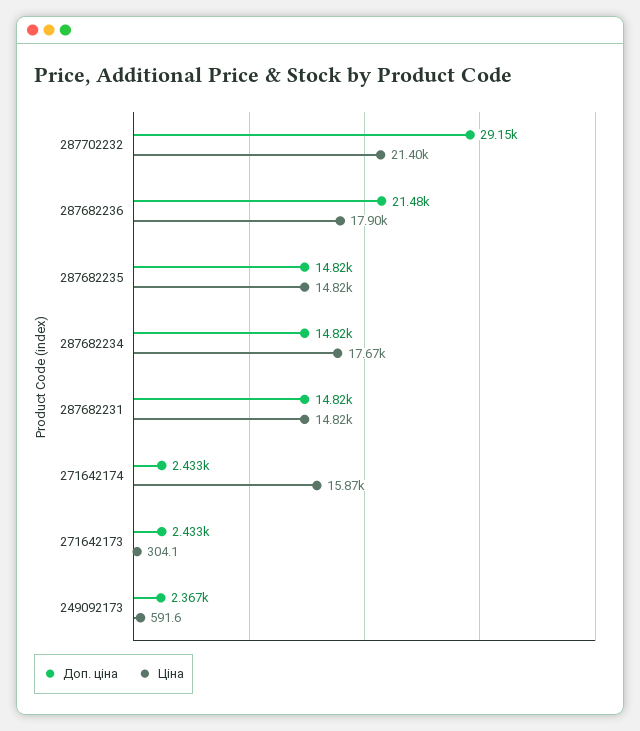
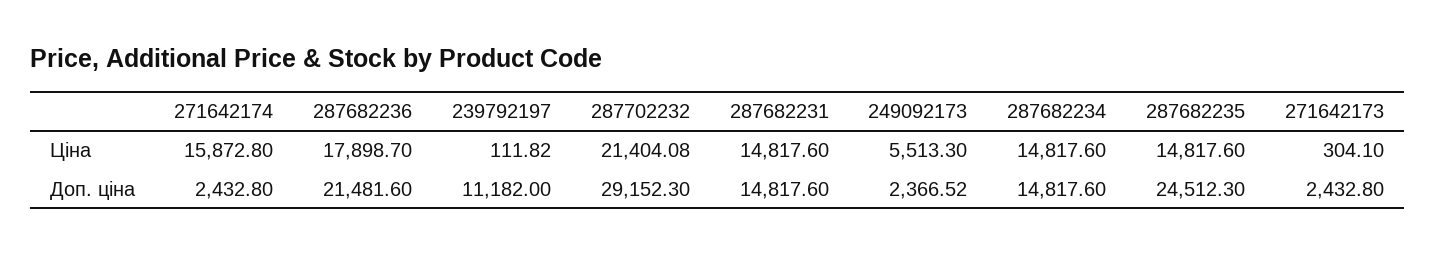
  {
    "Доп. ціна": {
      "287702232": 29152.3,
      "287682236": 21481.6,
-     "287682235": 14820,
+     "287682235": 24512.3,
      "287682234": 14817.6,
      "287682231": 14817.6,
      "271642174": 2432.8,
      "271642173": 2432.8,
-     "249092173": 2366.52
+     "249092173": 2366.52,
+     "239792197": 11182
    },
    "Ціна": {
      "287702232": 21404.08,
      "287682236": 17898.7,
      "287682235": 14817.6,
-     "287682234": 17670,
+     "287682234": 14817.6,
      "287682231": 14817.6,
      "271642174": 15872.8,
      "271642173": 304.1,
-     "249092173": 591.6
+     "249092173": 5513.3,
+     "239792197": 111.82
    }
  }

